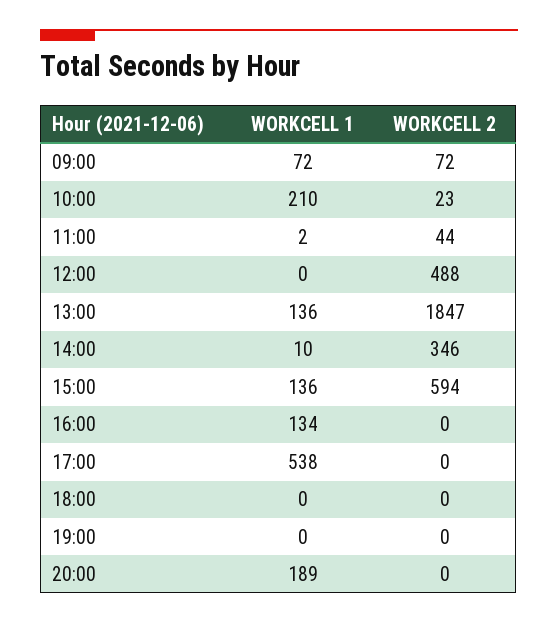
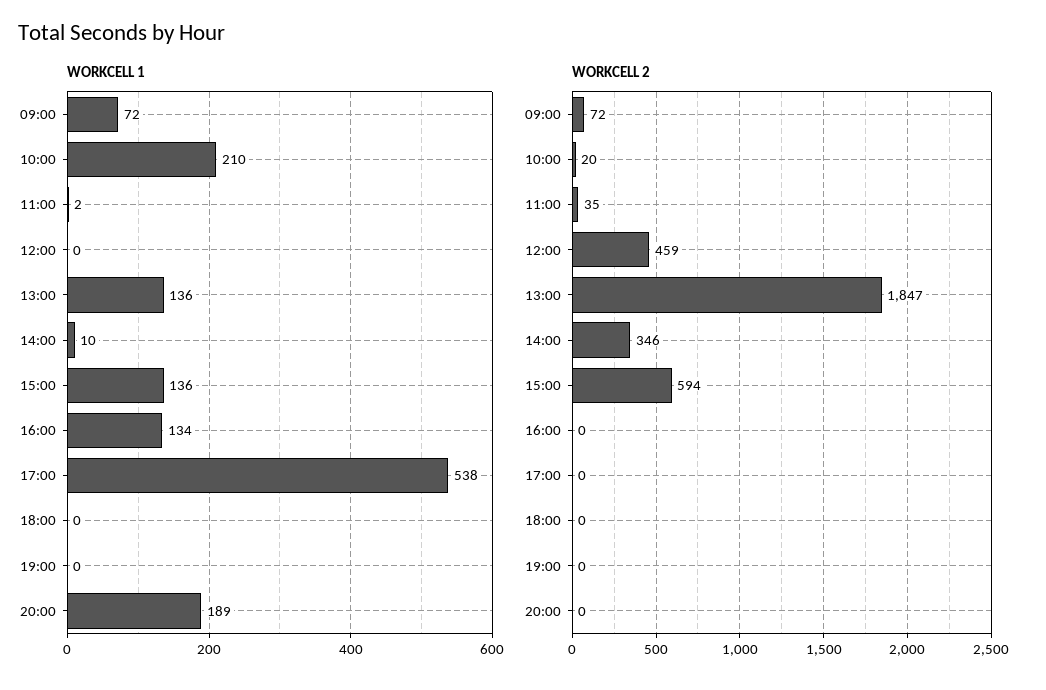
  {
    "WORKCELL 1": {
      "09:00": 72,
      "10:00": 210,
      "11:00": 2,
      "12:00": 0,
      "13:00": 136,
      "14:00": 10,
      "15:00": 136,
      "16:00": 134,
      "17:00": 538,
      "18:00": 0,
      "19:00": 0,
      "20:00": 189
    },
    "WORKCELL 2": {
      "09:00": 72,
-     "10:00": 23,
+     "10:00": 20,
-     "11:00": 44,
+     "11:00": 35,
-     "12:00": 488,
+     "12:00": 459,
      "13:00": 1847,
      "14:00": 346,
      "15:00": 594,
      "16:00": 0,
      "17:00": 0,
      "18:00": 0,
      "19:00": 0,
      "20:00": 0
    }
  }

